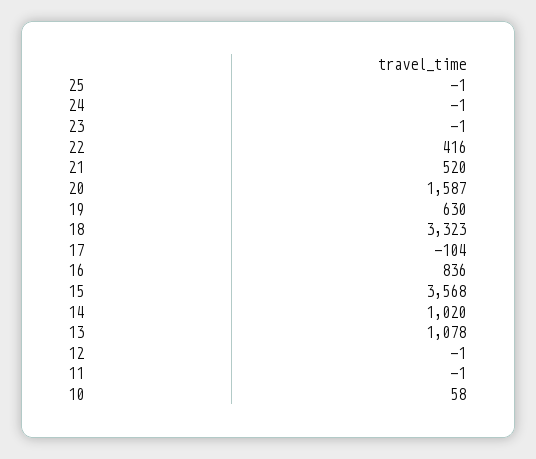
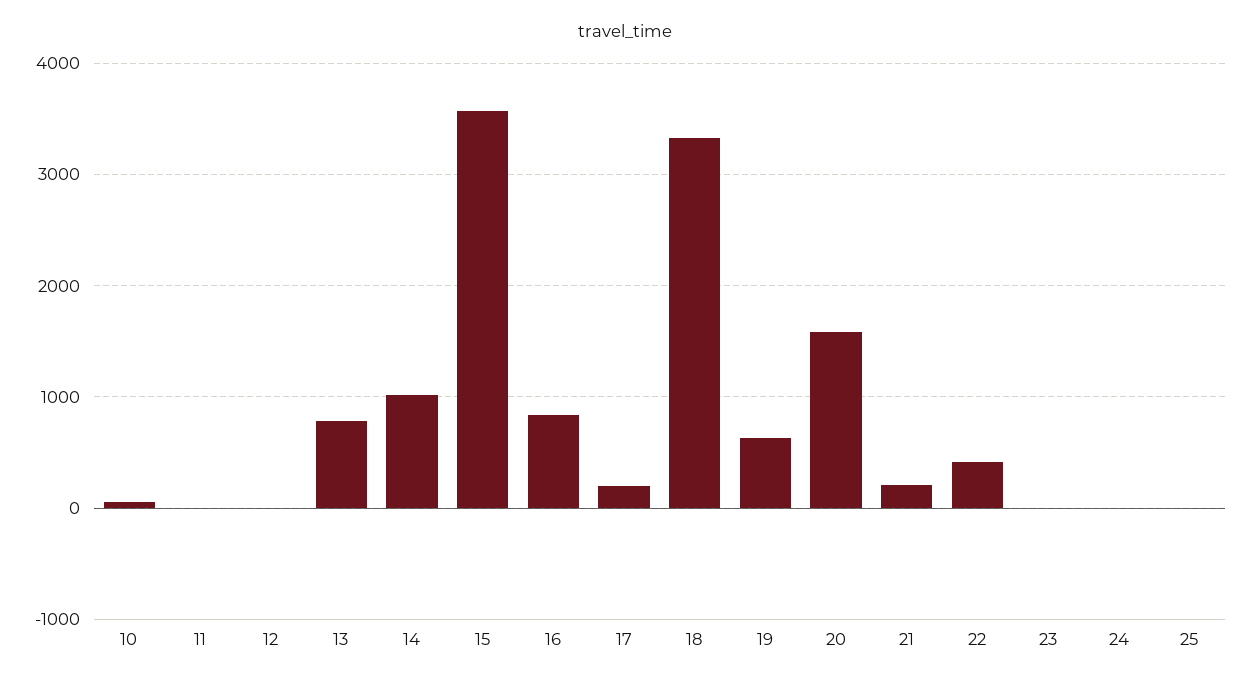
  {
    "25": -1,
    "24": -1,
    "23": -1,
    "22": 416,
-   "21": 520,
+   "21": 200,
    "20": 1587,
    "19": 630,
    "18": 3323,
-   "17": -104,
+   "17": 200,
    "16": 836,
    "15": 3568,
    "14": 1020,
-   "13": 1078,
+   "13": 800,
    "12": -1,
    "11": -1,
    "10": 58
  }

